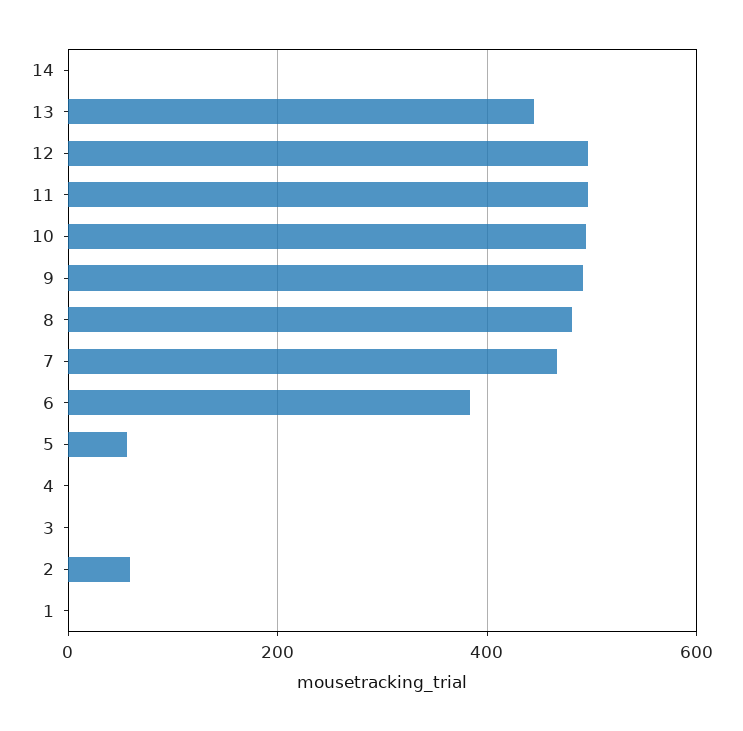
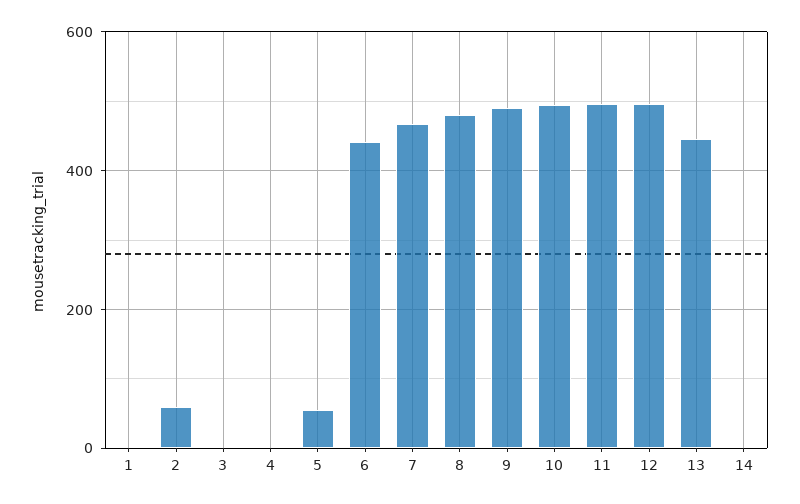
  {
    "14": 0,
    "13": 440,
    "12": 500,
    "11": 500,
    "10": 500,
    "9": 500,
    "8": 480,
    "7": 460,
-   "6": 380,
+   "6": 440,
    "5": 60,
    "4": 0,
    "3": 0,
    "2": 60,
    "1": 0
  }

